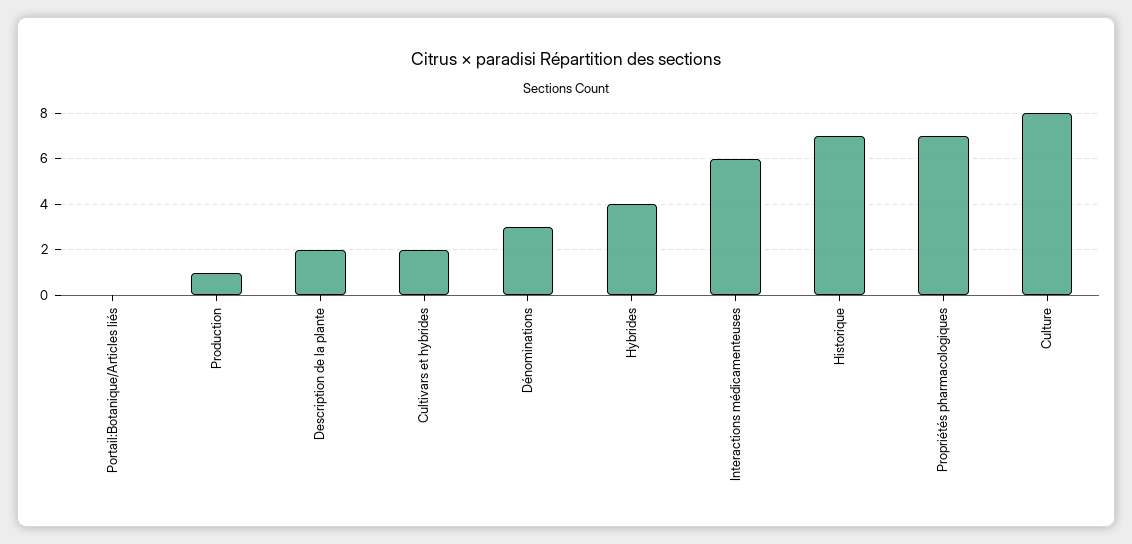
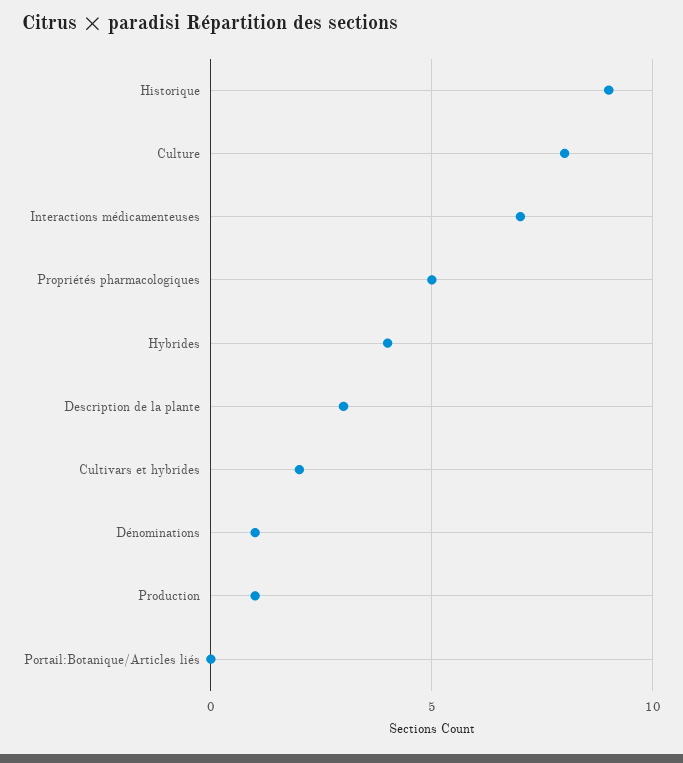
  {
    "Portail:Botanique/Articles liés": 0,
    "Production": 1,
-   "Description de la plante": 2,
+   "Description de la plante": 3,
    "Cultivars et hybrides": 2,
-   "Dénominations": 3,
+   "Dénominations": 1,
    "Hybrides": 4,
-   "Interactions médicamenteuses": 6,
+   "Interactions médicamenteuses": 7,
-   "Historique": 7,
+   "Historique": 9,
-   "Propriétés pharmacologiques": 7,
+   "Propriétés pharmacologiques": 5,
    "Culture": 8
  }

